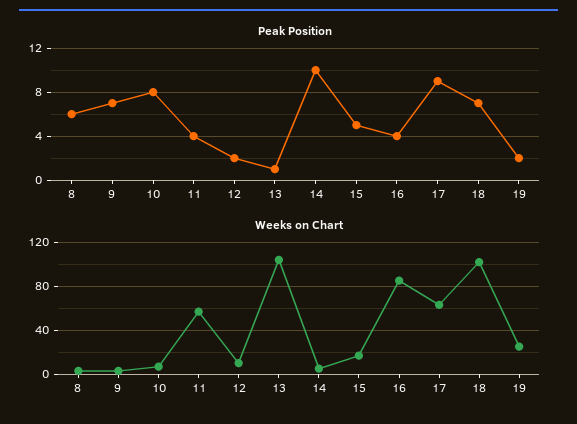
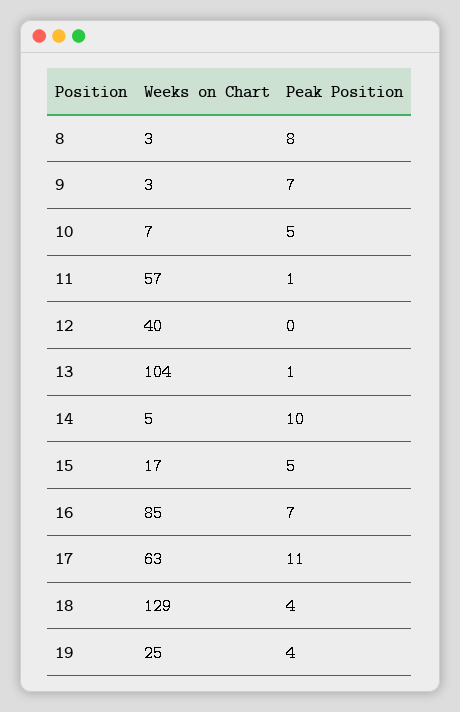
  {
    "Peak Position": {
-     "8": 6,
+     "8": 8,
      "9": 7,
-     "10": 8,
+     "10": 5,
-     "11": 4,
+     "11": 1,
-     "12": 2,
+     "12": 0,
      "13": 1,
      "14": 10,
      "15": 5,
-     "16": 4,
+     "16": 7,
-     "17": 9,
+     "17": 11,
-     "18": 7,
+     "18": 4,
-     "19": 2
+     "19": 4
    },
    "Weeks on Chart": {
      "8": 3,
      "9": 3,
      "10": 7,
      "11": 57,
-     "12": 10,
+     "12": 40,
      "13": 104,
      "14": 5,
      "15": 17,
      "16": 85,
      "17": 63,
-     "18": 100,
+     "18": 129,
      "19": 25
    }
  }

